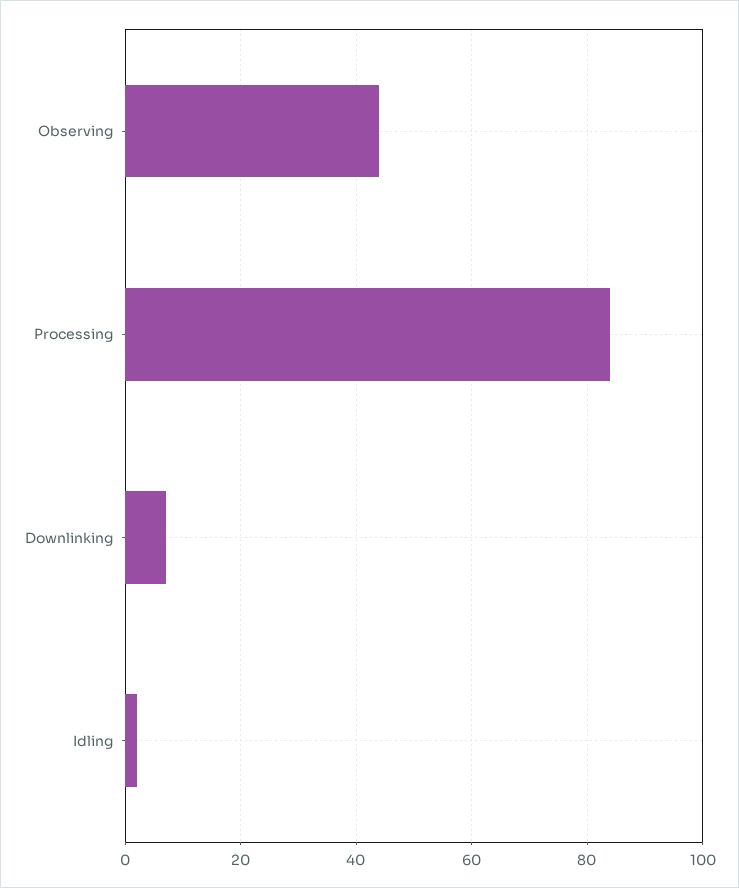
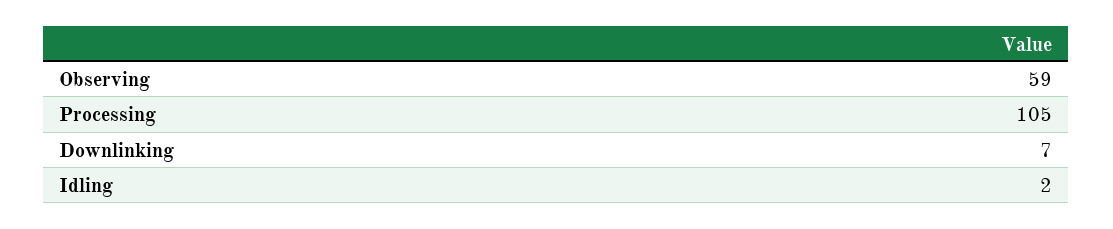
  {
-   "Observing": 45,
+   "Observing": 59,
-   "Processing": 85,
+   "Processing": 105,
    "Downlinking": 7,
    "Idling": 2
  }

